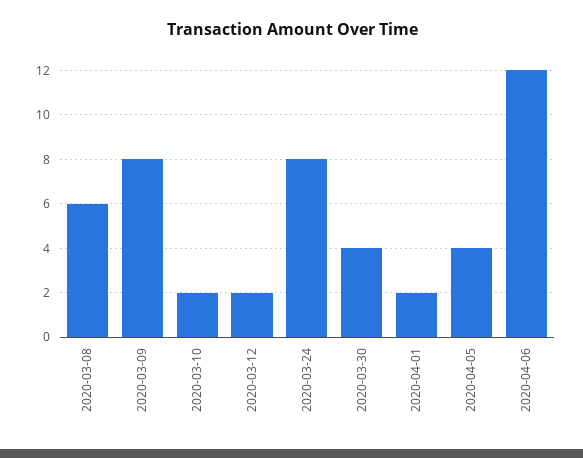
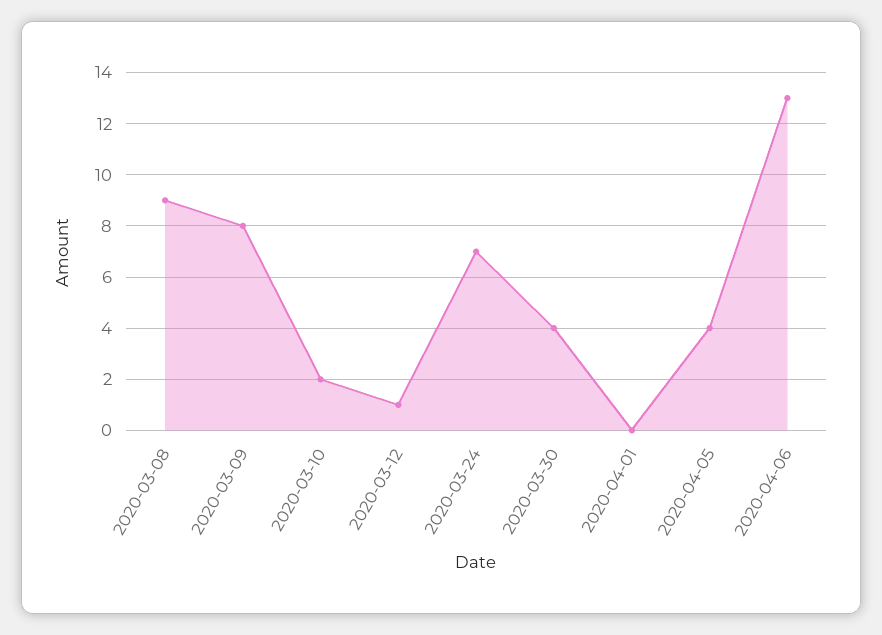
  {
-   "2020-03-08": 6,
+   "2020-03-08": 9,
    "2020-03-09": 8,
    "2020-03-10": 2,
-   "2020-03-12": 2,
+   "2020-03-12": 1,
-   "2020-03-24": 8,
+   "2020-03-24": 7,
    "2020-03-30": 4,
-   "2020-04-01": 2,
+   "2020-04-01": 0,
    "2020-04-05": 4,
-   "2020-04-06": 12
+   "2020-04-06": 13
  }

